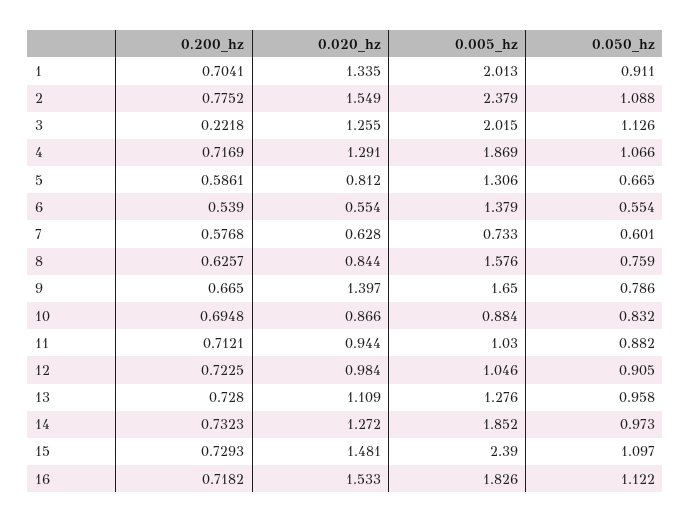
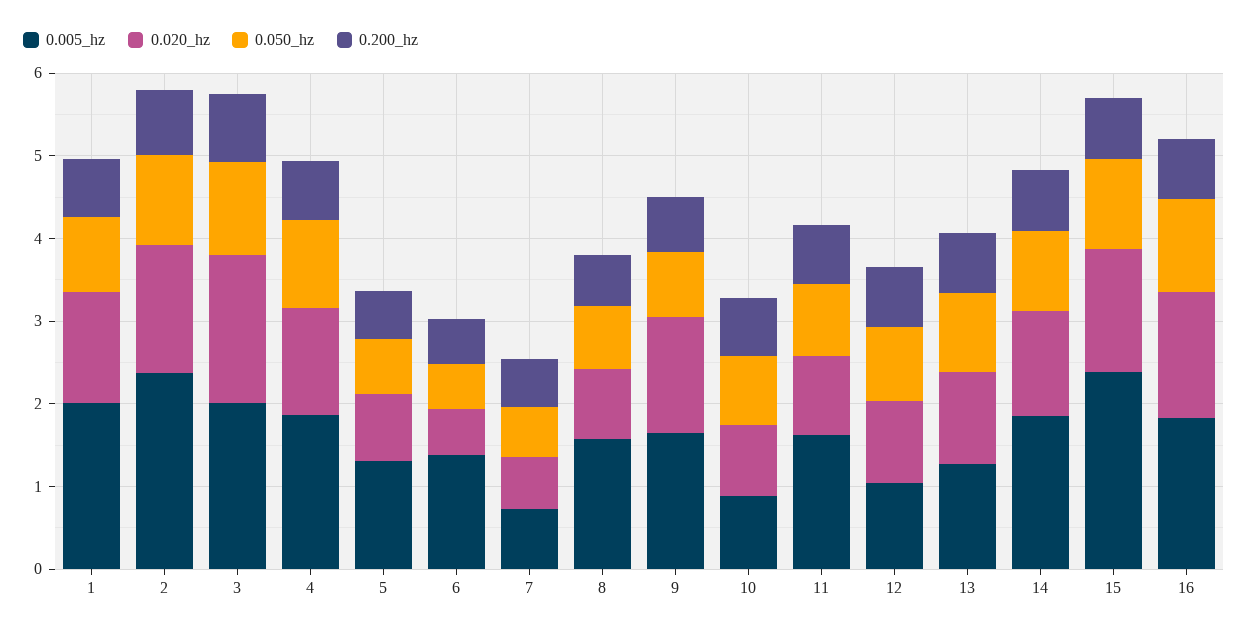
  {
    "0.200_hz": {
      "1": 0.7041,
      "2": 0.7752,
-     "3": 0.2218,
+     "3": 0.8,
      "4": 0.7169,
      "5": 0.5861,
      "6": 0.539,
      "7": 0.5768,
      "8": 0.6257,
      "9": 0.665,
      "10": 0.6948,
      "11": 0.7121,
      "12": 0.7225,
      "13": 0.728,
      "14": 0.7323,
      "15": 0.7293,
      "16": 0.7182
    },
    "0.020_hz": {
      "1": 1.335,
      "2": 1.549,
-     "3": 1.255,
+     "3": 1.8,
      "4": 1.291,
      "5": 0.812,
      "6": 0.554,
      "7": 0.628,
      "8": 0.844,
      "9": 1.397,
      "10": 0.866,
      "11": 0.944,
      "12": 0.984,
      "13": 1.109,
      "14": 1.272,
      "15": 1.481,
      "16": 1.533
    },
    "0.005_hz": {
      "1": 2.013,
      "2": 2.379,
      "3": 2.015,
      "4": 1.869,
      "5": 1.306,
      "6": 1.379,
      "7": 0.733,
      "8": 1.576,
      "9": 1.65,
      "10": 0.884,
-     "11": 1.03,
+     "11": 1.6,
      "12": 1.046,
      "13": 1.276,
      "14": 1.852,
      "15": 2.39,
      "16": 1.826
    },
    "0.050_hz": {
      "1": 0.911,
      "2": 1.088,
      "3": 1.126,
      "4": 1.066,
      "5": 0.665,
      "6": 0.554,
      "7": 0.601,
      "8": 0.759,
      "9": 0.786,
      "10": 0.832,
      "11": 0.882,
      "12": 0.905,
      "13": 0.958,
      "14": 0.973,
      "15": 1.097,
      "16": 1.122
    }
  }

